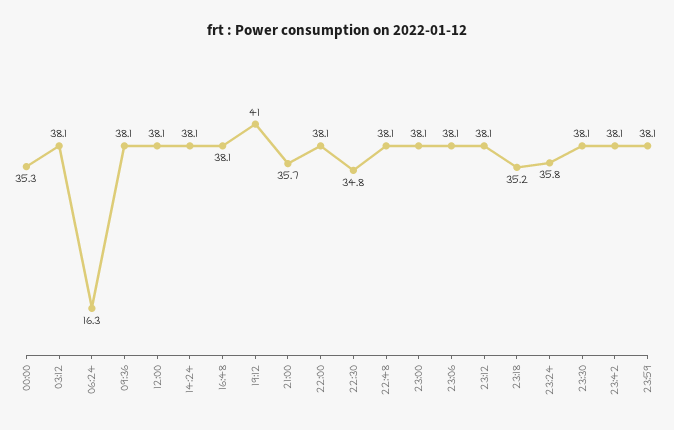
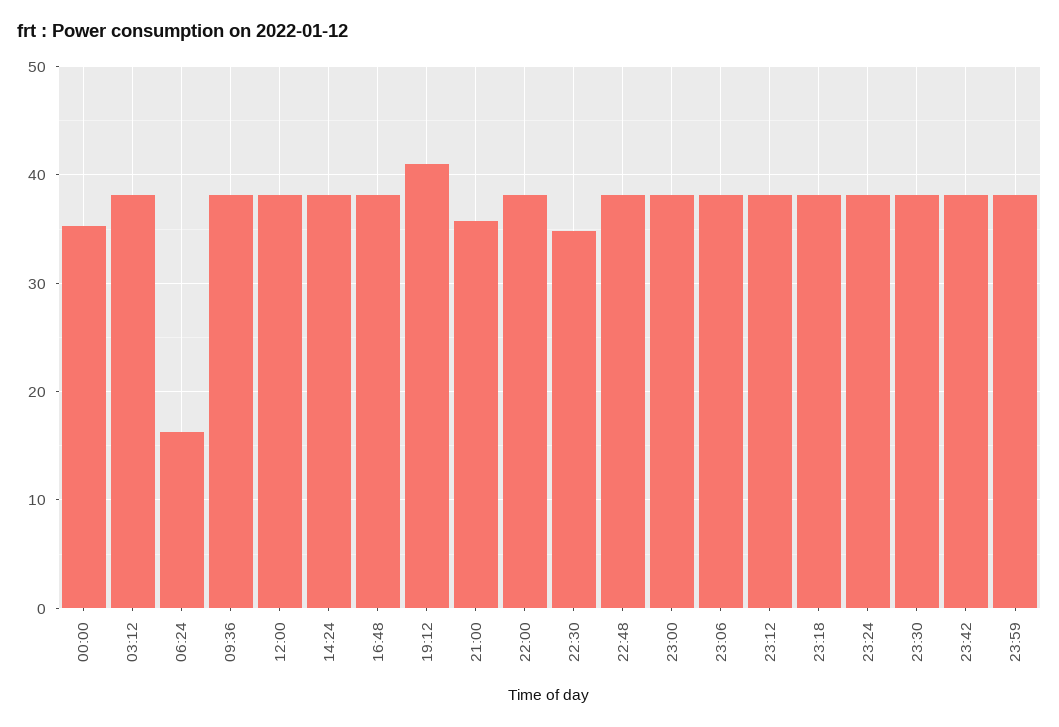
  {
    "00:00": 35.3,
    "03:12": 38.1,
    "06:24": 16.3,
    "09:36": 38.1,
    "12:00": 38.1,
    "14:24": 38.1,
    "16:48": 38.1,
    "19:12": 41,
    "21:00": 35.7,
    "22:00": 38.1,
    "22:30": 34.8,
    "22:48": 38.1,
    "23:00": 38.1,
    "23:06": 38.1,
    "23:12": 38.1,
-   "23:18": 35.2,
+   "23:18": 38,
-   "23:24": 35.8,
+   "23:24": 38,
    "23:30": 38.1,
    "23:42": 38.1,
    "23:59": 38.1
  }

